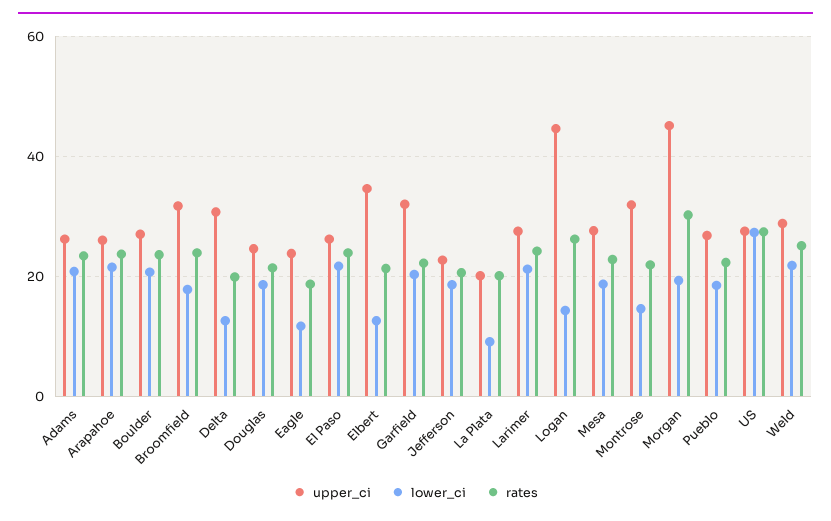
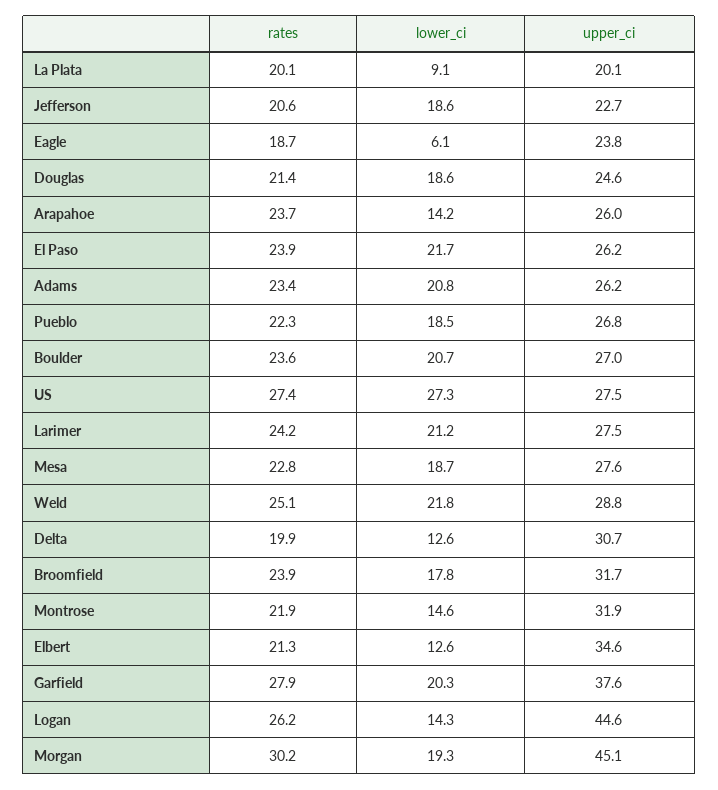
  {
    "upper_ci": {
      "Adams": 26.2,
      "Arapahoe": 26,
      "Boulder": 27,
      "Broomfield": 31.7,
      "Delta": 30.7,
      "Douglas": 24.6,
      "Eagle": 23.8,
      "El Paso": 26.2,
      "Elbert": 34.6,
-     "Garfield": 32,
+     "Garfield": 37.6,
      "Jefferson": 22.7,
      "La Plata": 20.1,
      "Larimer": 27.5,
      "Logan": 44.6,
      "Mesa": 27.6,
      "Montrose": 31.9,
      "Morgan": 45.1,
      "Pueblo": 26.8,
      "US": 27.5,
      "Weld": 28.8
    },
    "lower_ci": {
      "Adams": 20.8,
-     "Arapahoe": 22,
+     "Arapahoe": 14.2,
      "Boulder": 20.7,
      "Broomfield": 17.8,
      "Delta": 12.6,
      "Douglas": 18.6,
-     "Eagle": 12,
+     "Eagle": 6.1,
      "El Paso": 21.7,
      "Elbert": 12.6,
      "Garfield": 20.3,
      "Jefferson": 18.6,
      "La Plata": 9.1,
      "Larimer": 21.2,
      "Logan": 14.3,
      "Mesa": 18.7,
      "Montrose": 14.6,
      "Morgan": 19.3,
      "Pueblo": 18.5,
      "US": 27.3,
      "Weld": 21.8
    },
    "rates": {
      "Adams": 23.4,
      "Arapahoe": 23.7,
      "Boulder": 23.6,
      "Broomfield": 23.9,
      "Delta": 19.9,
      "Douglas": 21.4,
      "Eagle": 18.7,
      "El Paso": 23.9,
      "Elbert": 21.3,
-     "Garfield": 22,
+     "Garfield": 27.9,
      "Jefferson": 20.6,
      "La Plata": 20.1,
      "Larimer": 24.2,
      "Logan": 26.2,
      "Mesa": 22.8,
      "Montrose": 21.9,
      "Morgan": 30.2,
      "Pueblo": 22.3,
      "US": 27.4,
      "Weld": 25.1
    }
  }

